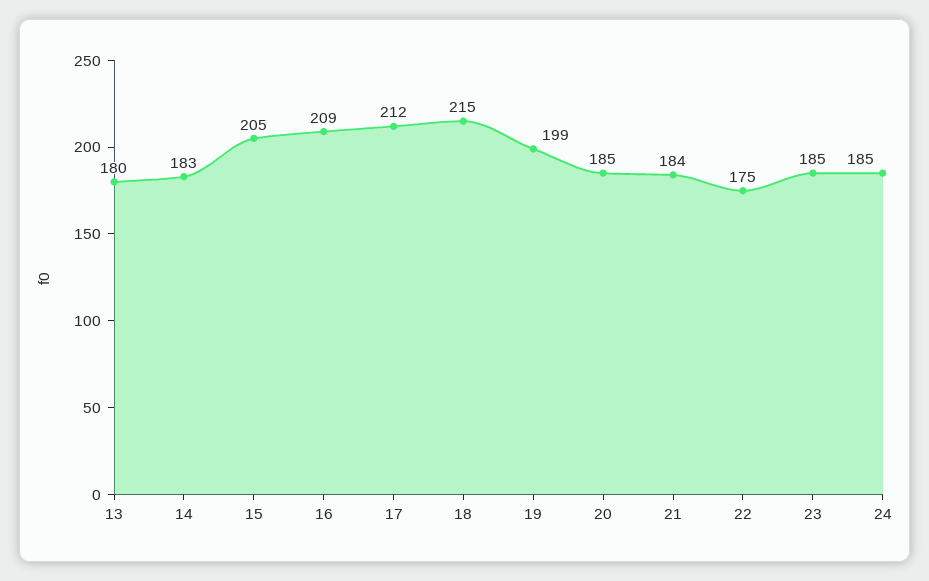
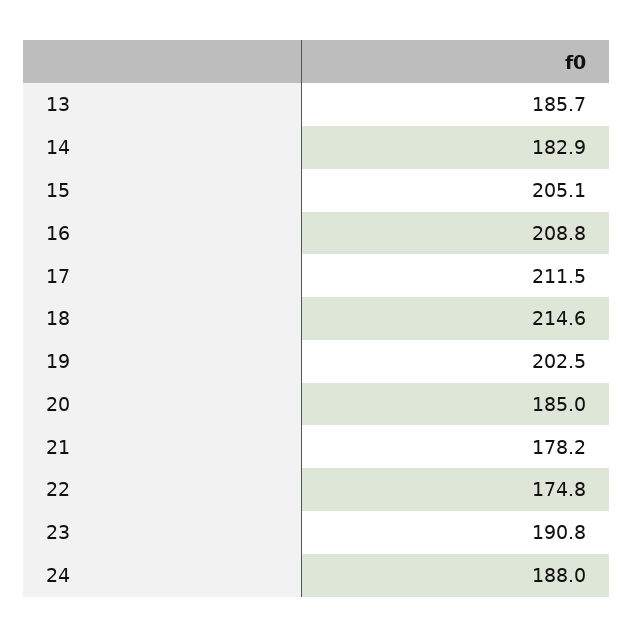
  {
-   "13": 180,
+   "13": 185.7,
    "14": 182.9,
    "15": 205.1,
    "16": 208.8,
    "17": 211.5,
    "18": 214.6,
-   "19": 199,
+   "19": 202.5,
    "20": 185,
-   "21": 184,
+   "21": 178.2,
    "22": 174.8,
-   "23": 185,
+   "23": 190.8,
-   "24": 185
+   "24": 188
  }

